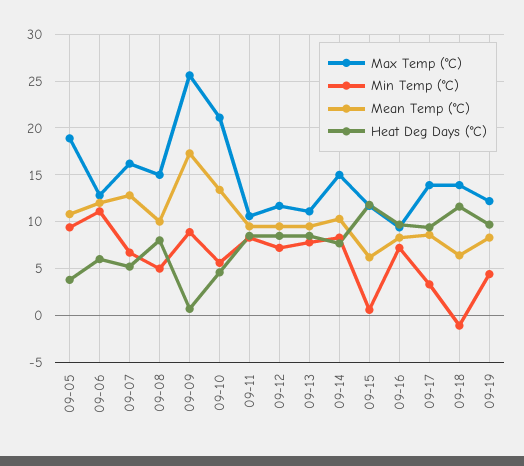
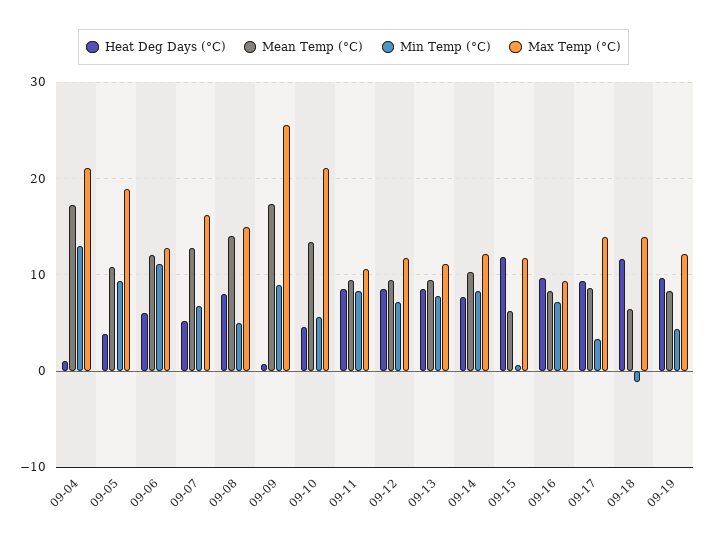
  {
    "Max Temp (°C)": {
      "09-05": 19,
      "09-06": 13,
      "09-07": 16,
      "09-08": 15,
      "09-09": 26,
      "09-10": 21,
      "09-11": 11,
      "09-12": 12,
      "09-13": 11,
-     "09-14": 15,
+     "09-14": 12,
      "09-15": 12,
      "09-16": 9,
      "09-17": 14,
      "09-18": 14,
-     "09-19": 12
+     "09-19": 12,
+     "09-04": 21
    },
    "Min Temp (°C)": {
      "09-05": 9,
      "09-06": 11,
      "09-07": 7,
      "09-08": 5,
      "09-09": 9,
      "09-10": 6,
      "09-11": 8,
      "09-12": 7,
      "09-13": 8,
      "09-14": 8,
      "09-15": 1,
      "09-16": 7,
      "09-17": 3,
      "09-18": -1,
-     "09-19": 4
+     "09-19": 4,
+     "09-04": 13
    },
    "Mean Temp (°C)": {
      "09-05": 11,
      "09-06": 12,
      "09-07": 13,
-     "09-08": 10,
+     "09-08": 14,
      "09-09": 17,
      "09-10": 13,
      "09-11": 10,
      "09-12": 10,
      "09-13": 10,
      "09-14": 10,
      "09-15": 6,
      "09-16": 8,
      "09-17": 9,
      "09-18": 6,
-     "09-19": 8
+     "09-19": 8,
+     "09-04": 17
    },
    "Heat Deg Days (°C)": {
      "09-05": 4,
      "09-06": 6,
      "09-07": 5,
      "09-08": 8,
      "09-09": 1,
      "09-10": 5,
      "09-11": 9,
      "09-12": 9,
      "09-13": 9,
      "09-14": 8,
      "09-15": 12,
      "09-16": 10,
      "09-17": 9,
      "09-18": 12,
-     "09-19": 10
+     "09-19": 10,
+     "09-04": 1
    }
  }

